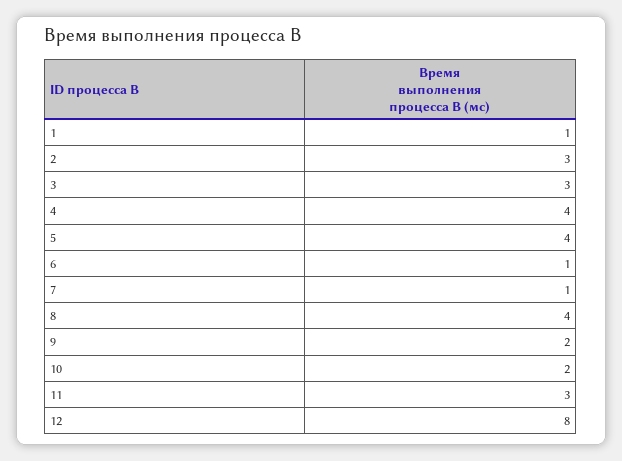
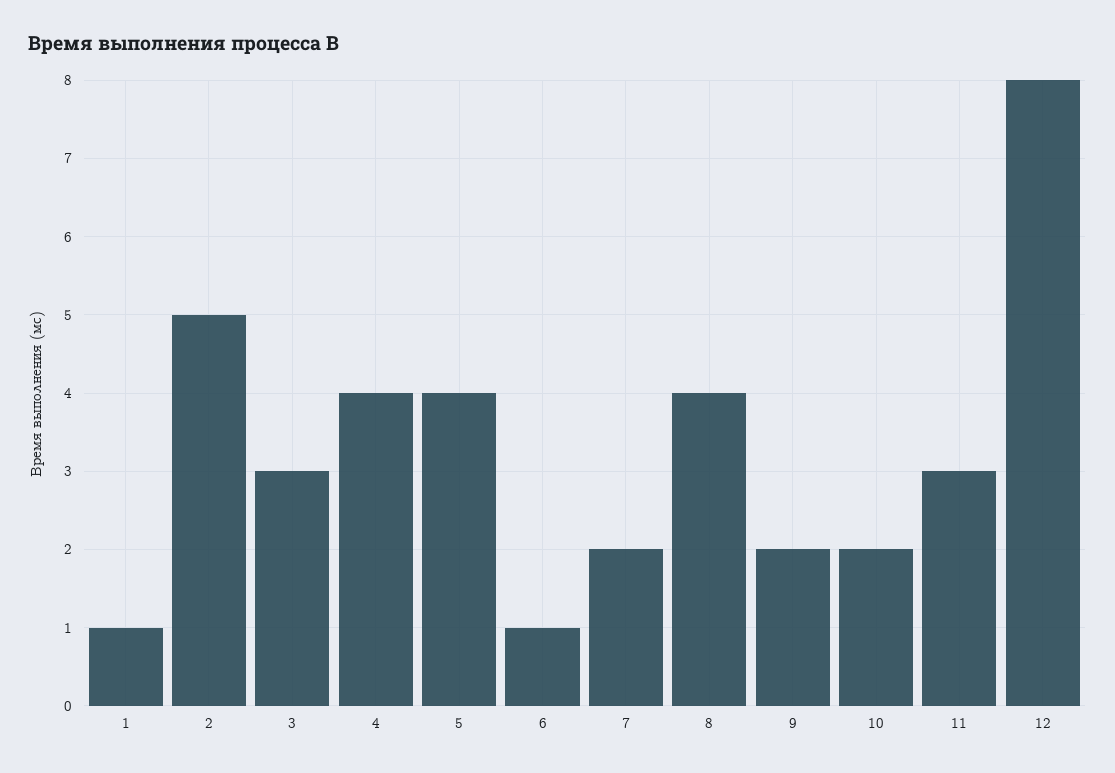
  {
    "1": 1,
-   "2": 3,
+   "2": 5,
    "3": 3,
    "4": 4,
    "5": 4,
    "6": 1,
-   "7": 1,
+   "7": 2,
    "8": 4,
    "9": 2,
    "10": 2,
    "11": 3,
    "12": 8
  }

